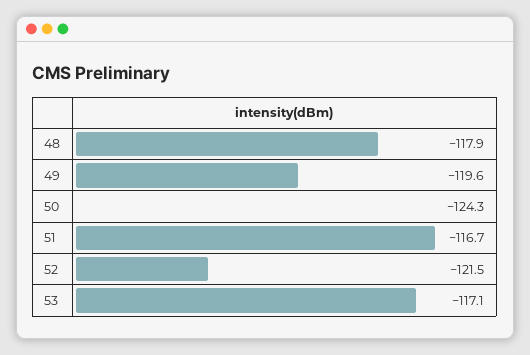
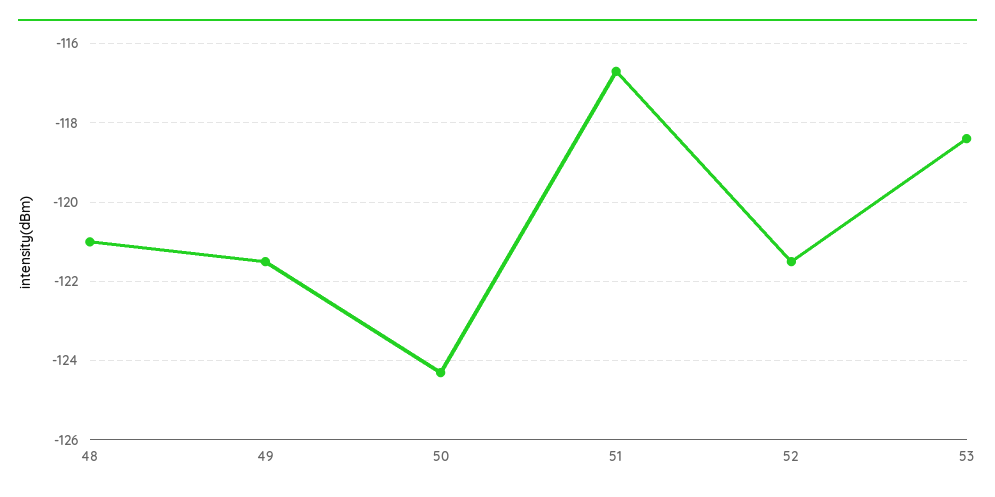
  {
-   "48": -117.9,
+   "48": -121,
-   "49": -119.6,
+   "49": -121.5,
    "50": -124.3,
    "51": -116.7,
    "52": -121.5,
-   "53": -117.1
+   "53": -118.5
  }

